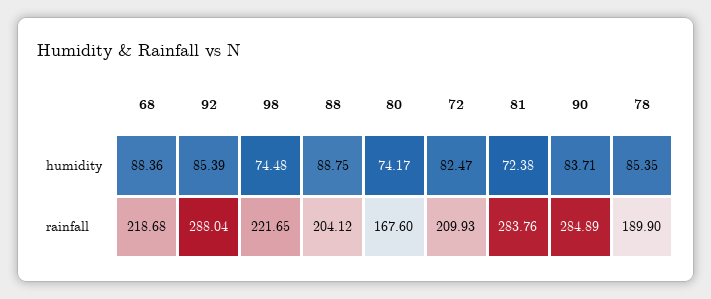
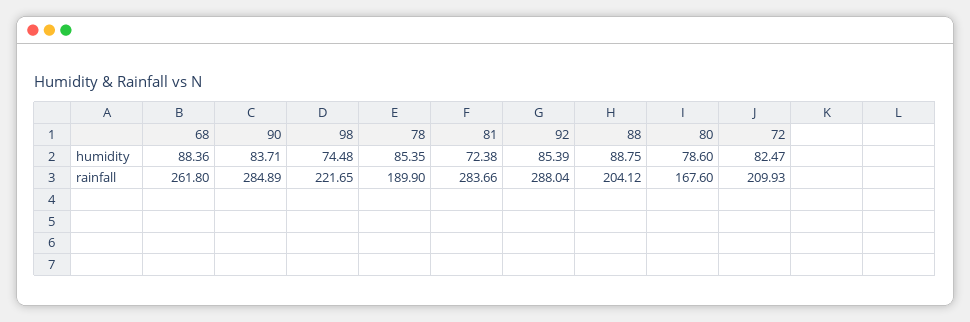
  {
    "68": {
      "humidity": 88.36,
-     "rainfall": 218.68
+     "rainfall": 261.8
    },
    "92": {
      "humidity": 85.39,
      "rainfall": 288.04
    },
    "98": {
      "humidity": 74.48,
      "rainfall": 221.65
    },
    "88": {
      "humidity": 88.75,
      "rainfall": 204.12
    },
    "80": {
-     "humidity": 74.17,
+     "humidity": 78.6,
      "rainfall": 167.6
    },
    "72": {
      "humidity": 82.47,
      "rainfall": 209.93
    },
    "81": {
      "humidity": 72.38,
-     "rainfall": 283.76
+     "rainfall": 283.66
    },
    "90": {
      "humidity": 83.71,
      "rainfall": 284.89
    },
    "78": {
      "humidity": 85.35,
      "rainfall": 189.9
    }
  }

